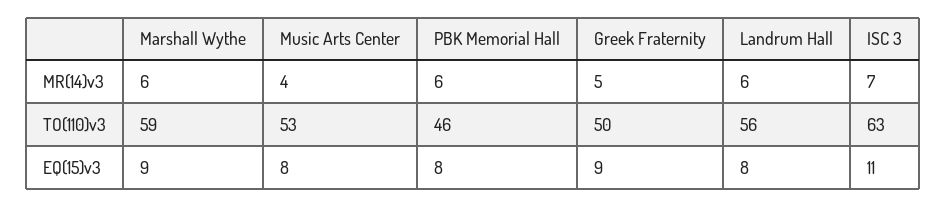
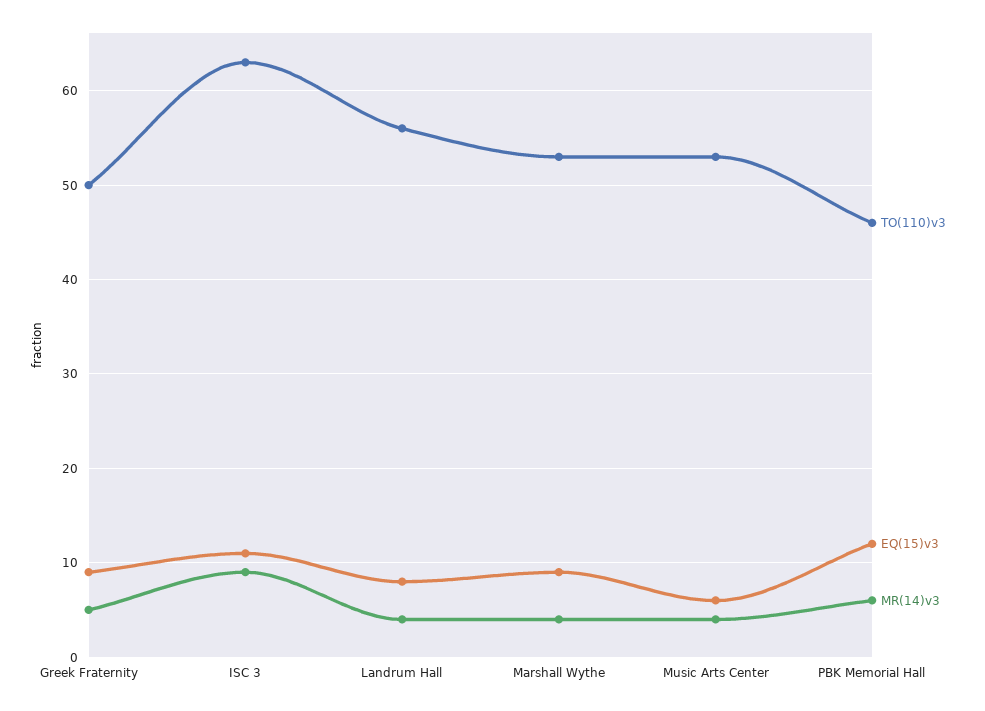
  {
    "MR(14)v3": {
-     "Marshall Wythe": 6,
+     "Marshall Wythe": 4,
      "Music Arts Center": 4,
      "PBK Memorial Hall": 6,
      "Greek Fraternity": 5,
-     "Landrum Hall": 6,
+     "Landrum Hall": 4,
-     "ISC 3": 7
+     "ISC 3": 9
    },
    "TO(110)v3": {
-     "Marshall Wythe": 59,
+     "Marshall Wythe": 53,
      "Music Arts Center": 53,
      "PBK Memorial Hall": 46,
      "Greek Fraternity": 50,
      "Landrum Hall": 56,
      "ISC 3": 63
    },
    "EQ(15)v3": {
      "Marshall Wythe": 9,
-     "Music Arts Center": 8,
+     "Music Arts Center": 6,
-     "PBK Memorial Hall": 8,
+     "PBK Memorial Hall": 12,
      "Greek Fraternity": 9,
      "Landrum Hall": 8,
      "ISC 3": 11
    }
  }

